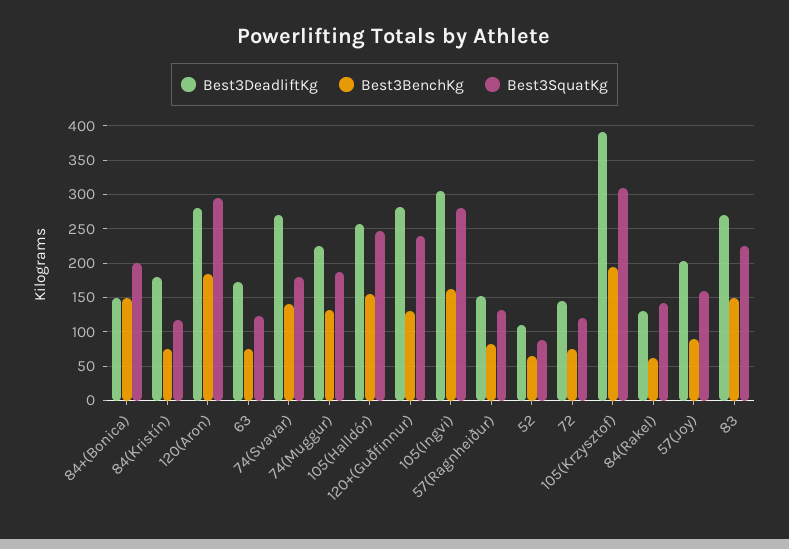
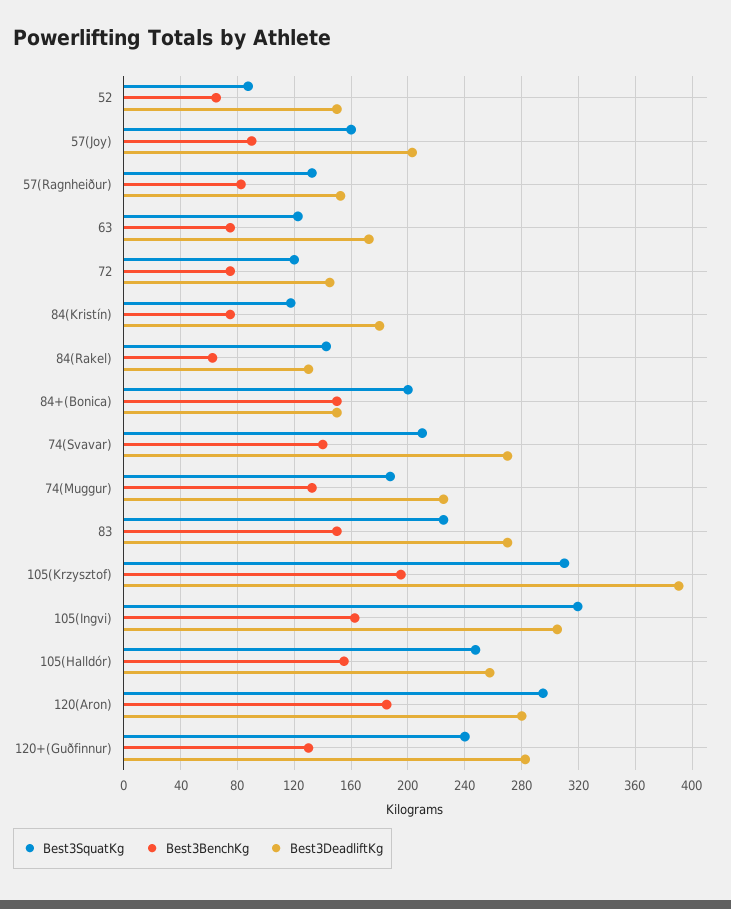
  {
    "Best3DeadliftKg": {
      "84+(Bonica)": 150,
      "84(Kristín)": 180,
      "120(Aron)": 280,
      "63": 175,
      "74(Svavar)": 270,
      "74(Muggur)": 225,
      "105(Halldór)": 260,
      "120+(Guðfinnur)": 285,
      "105(Ingvi)": 305,
      "57(Ragnheiður)": 155,
-     "52": 110,
+     "52": 150,
      "72": 145,
      "105(Krzysztof)": 390,
      "84(Rakel)": 130,
      "57(Joy)": 205,
      "83": 270
    },
    "Best3BenchKg": {
      "84+(Bonica)": 150,
      "84(Kristín)": 75,
      "120(Aron)": 185,
      "63": 75,
      "74(Svavar)": 140,
      "74(Muggur)": 135,
      "105(Halldór)": 155,
      "120+(Guðfinnur)": 130,
      "105(Ingvi)": 165,
      "57(Ragnheiður)": 85,
      "52": 65,
      "72": 75,
      "105(Krzysztof)": 195,
      "84(Rakel)": 65,
      "57(Joy)": 90,
      "83": 150
    },
    "Best3SquatKg": {
      "84+(Bonica)": 200,
      "84(Kristín)": 120,
      "120(Aron)": 295,
      "63": 125,
-     "74(Svavar)": 180,
+     "74(Svavar)": 210,
      "74(Muggur)": 190,
      "105(Halldór)": 250,
      "120+(Guðfinnur)": 240,
-     "105(Ingvi)": 280,
+     "105(Ingvi)": 320,
      "57(Ragnheiður)": 135,
      "52": 90,
      "72": 120,
      "105(Krzysztof)": 310,
      "84(Rakel)": 145,
      "57(Joy)": 160,
      "83": 225
    }
  }

